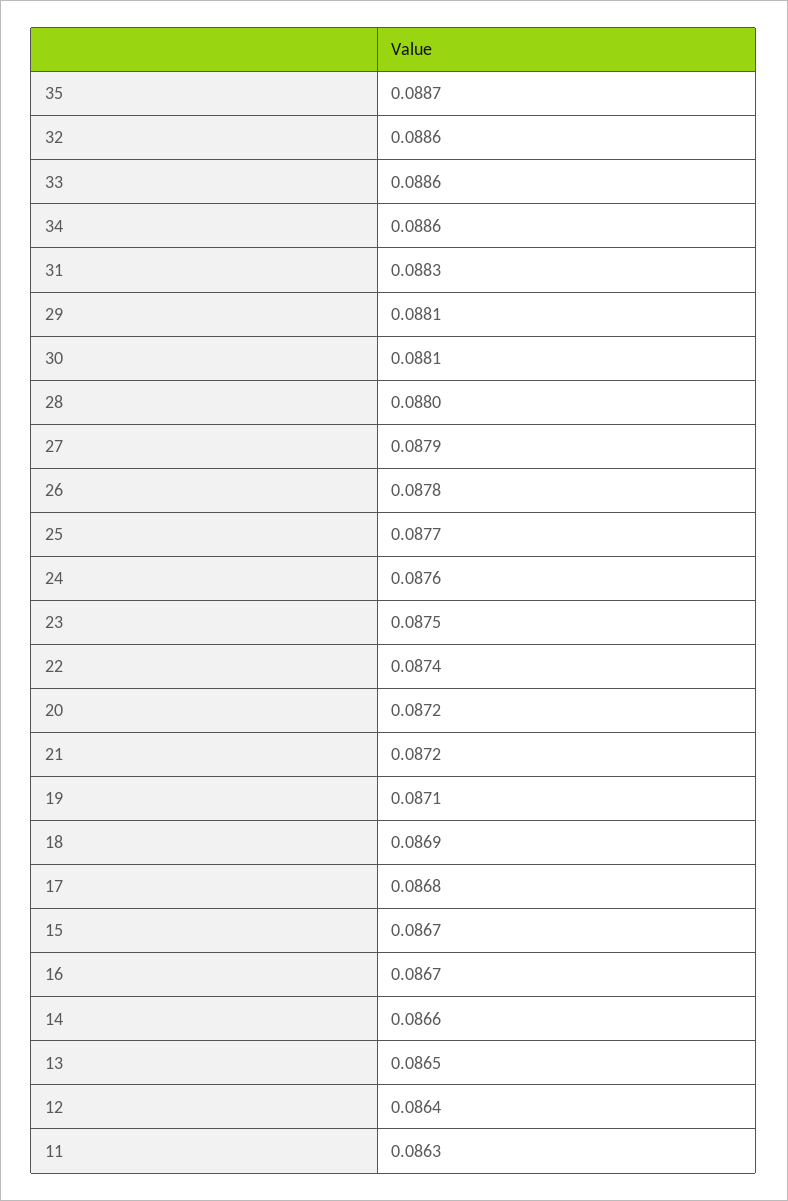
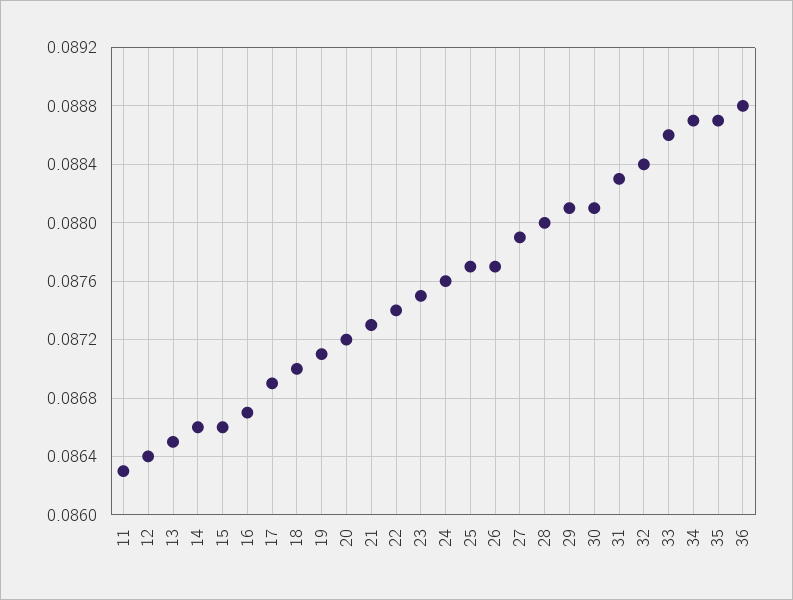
  {
    "35": 0.0887,
-   "32": 0.0886,
+   "32": 0.0884,
    "33": 0.0886,
-   "34": 0.0886,
+   "34": 0.0887,
    "31": 0.0883,
    "29": 0.0881,
    "30": 0.0881,
    "28": 0.088,
    "27": 0.0879,
-   "26": 0.0878,
+   "26": 0.0877,
    "25": 0.0877,
    "24": 0.0876,
    "23": 0.0875,
    "22": 0.0874,
    "20": 0.0872,
-   "21": 0.0872,
+   "21": 0.0873,
    "19": 0.0871,
-   "18": 0.0869,
+   "18": 0.087,
-   "17": 0.0868,
+   "17": 0.0869,
-   "15": 0.0867,
+   "15": 0.0866,
    "16": 0.0867,
    "14": 0.0866,
    "13": 0.0865,
    "12": 0.0864,
-   "11": 0.0863
+   "11": 0.0863,
+   "36": 0.0888
  }

